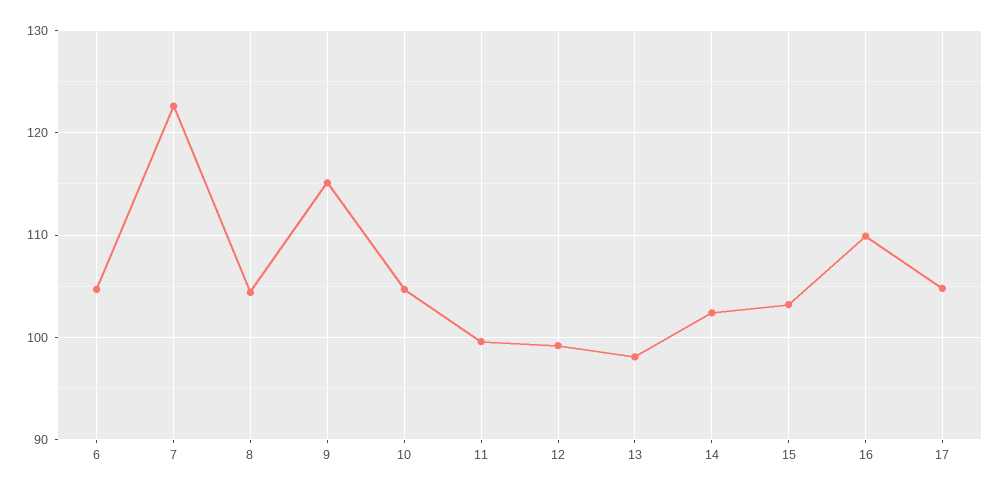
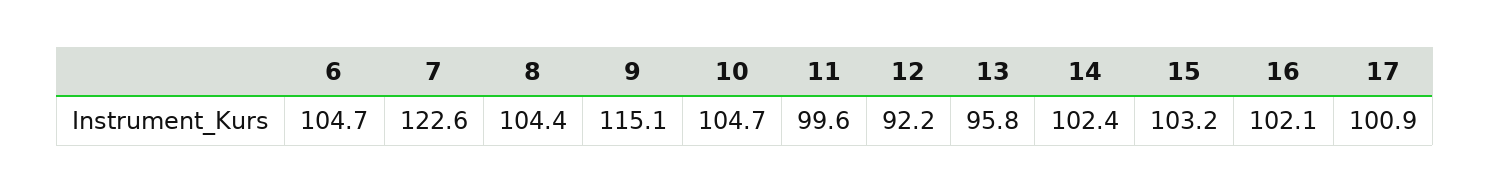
  {
    "6": 104.7,
    "7": 122.6,
    "8": 104.4,
    "9": 115.1,
    "10": 104.7,
    "11": 99.6,
-   "12": 99,
+   "12": 92.2,
-   "13": 98,
+   "13": 95.8,
    "14": 102.4,
    "15": 103.2,
-   "16": 110,
+   "16": 102.1,
-   "17": 105
+   "17": 100.9
  }

